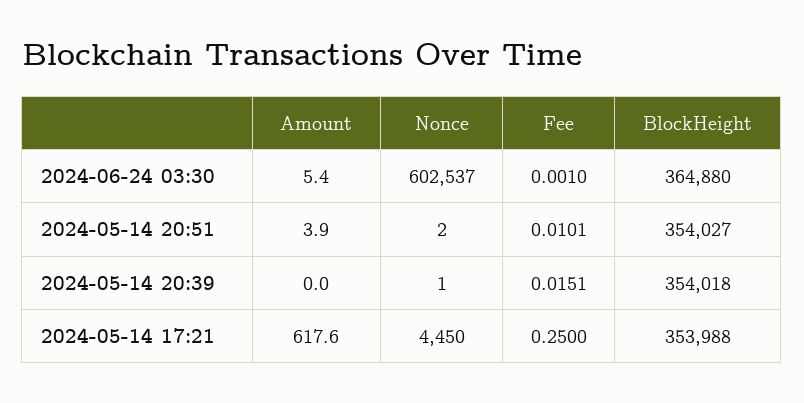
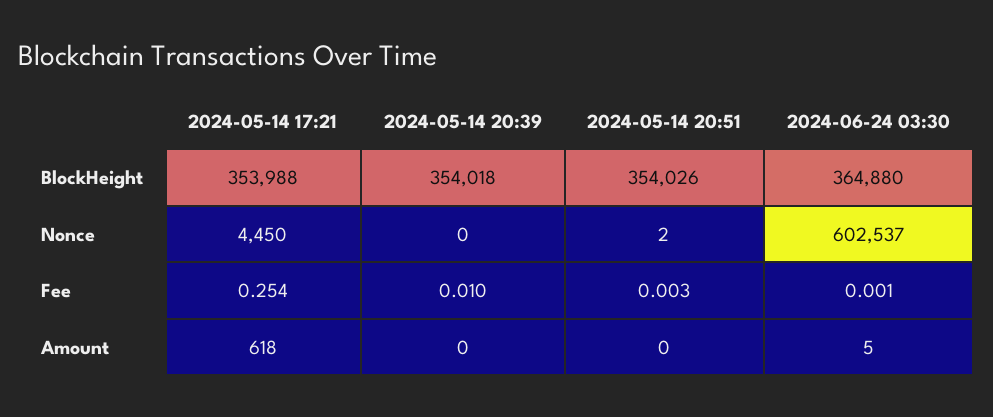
  {
    "Amount": {
      "2024-06-24 03:30": 5.4,
-     "2024-05-14 20:51": 3.9,
+     "2024-05-14 20:51": 0,
      "2024-05-14 20:39": 0,
      "2024-05-14 17:21": 617.6
    },
    "Nonce": {
      "2024-06-24 03:30": 602537,
      "2024-05-14 20:51": 2,
-     "2024-05-14 20:39": 1,
+     "2024-05-14 20:39": 0,
      "2024-05-14 17:21": 4450
    },
    "Fee": {
      "2024-06-24 03:30": 0.001,
-     "2024-05-14 20:51": 0.0101,
+     "2024-05-14 20:51": 0.003,
-     "2024-05-14 20:39": 0.0151,
+     "2024-05-14 20:39": 0.01,
-     "2024-05-14 17:21": 0.25
+     "2024-05-14 17:21": 0.254
    },
    "BlockHeight": {
      "2024-06-24 03:30": 364880,
-     "2024-05-14 20:51": 354027,
+     "2024-05-14 20:51": 354026,
      "2024-05-14 20:39": 354018,
      "2024-05-14 17:21": 353988
    }
  }

